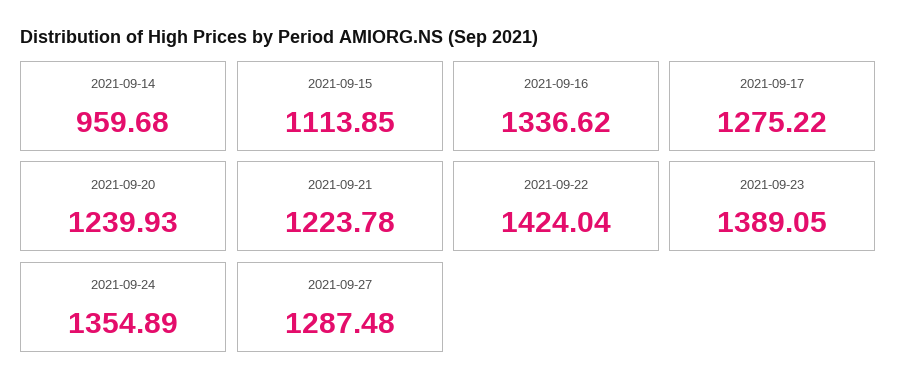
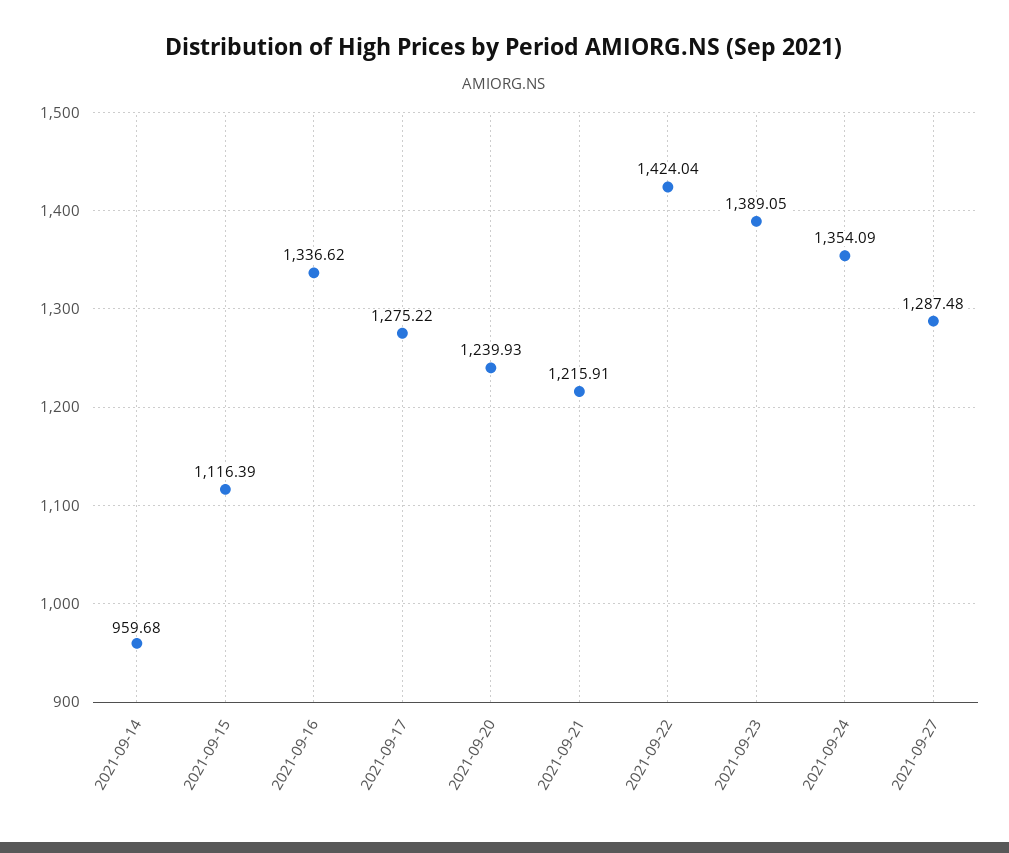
  {
    "2021-09-14": 959.68,
-   "2021-09-15": 1113.85,
+   "2021-09-15": 1116.39,
    "2021-09-16": 1336.62,
    "2021-09-17": 1275.22,
    "2021-09-20": 1239.93,
-   "2021-09-21": 1223.78,
+   "2021-09-21": 1215.91,
    "2021-09-22": 1424.04,
    "2021-09-23": 1389.05,
-   "2021-09-24": 1354.89,
+   "2021-09-24": 1354.09,
    "2021-09-27": 1287.48
  }

